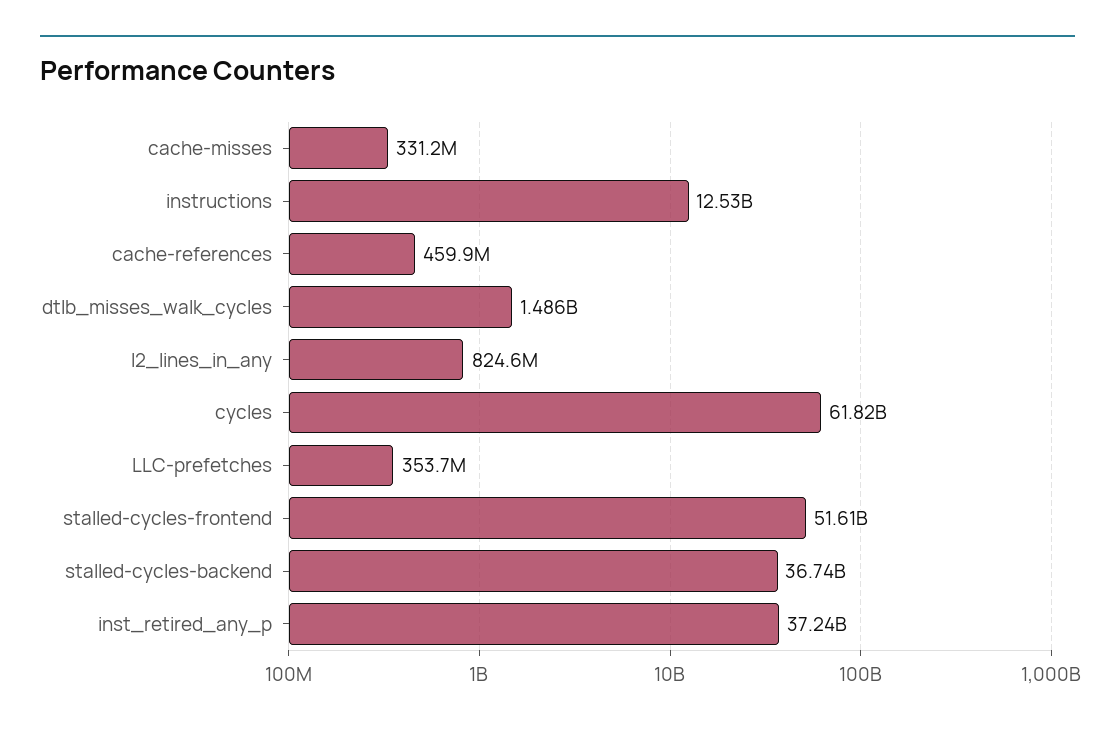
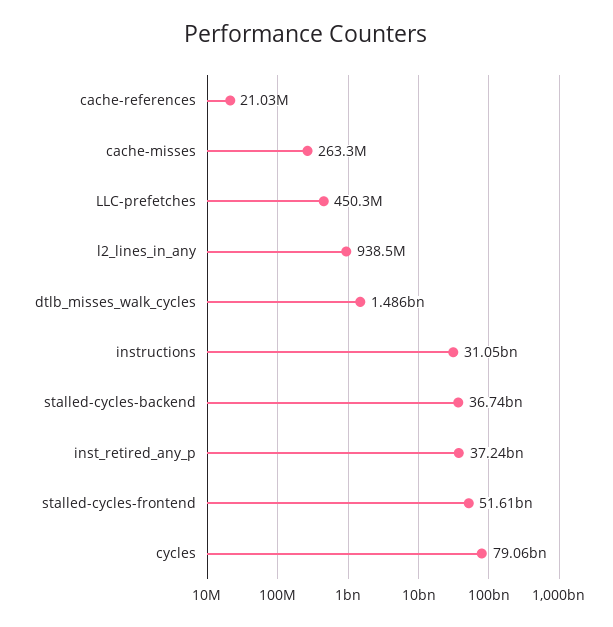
  {
-   "cache-misses": 331200000,
+   "cache-misses": 263300000,
-   "instructions": 12530000000,
+   "instructions": 31050000000,
-   "cache-references": 459900000,
+   "cache-references": 21030000,
    "dtlb_misses_walk_cycles": 1486000000,
-   "l2_lines_in_any": 824600000,
+   "l2_lines_in_any": 938500000,
-   "cycles": 61820000000,
+   "cycles": 79060000000,
-   "LLC-prefetches": 353700000,
+   "LLC-prefetches": 450300000,
    "stalled-cycles-frontend": 51610000000,
    "stalled-cycles-backend": 36740000000,
    "inst_retired_any_p": 37240000000
  }

